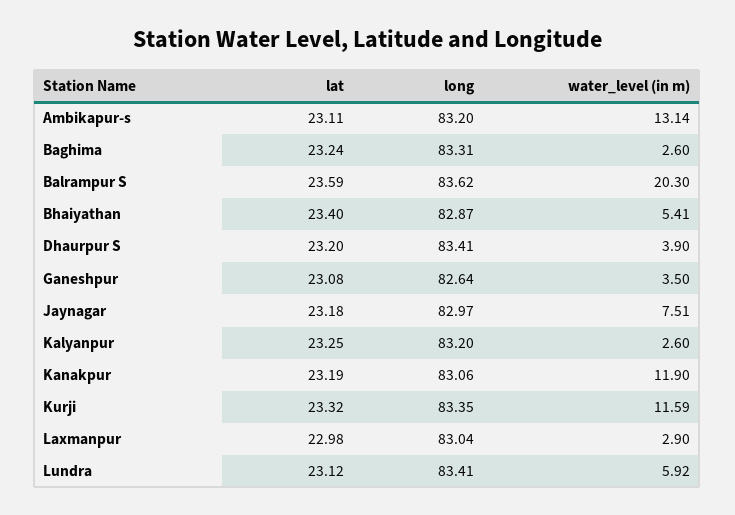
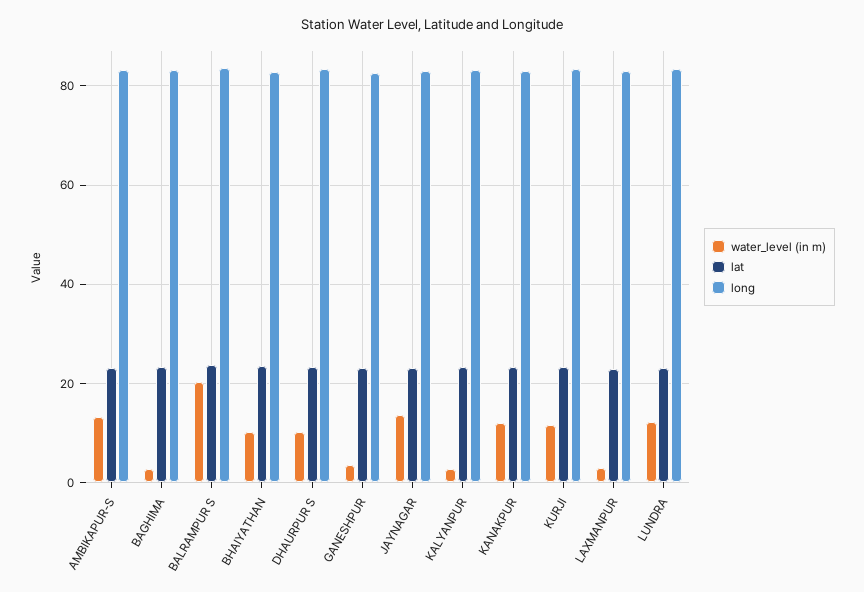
  {
    "lat": {
      "Ambikapur-s": 23.11,
      "Baghima": 23.24,
      "Balrampur S": 23.59,
      "Bhaiyathan": 23.4,
      "Dhaurpur S": 23.2,
      "Ganeshpur": 23.08,
      "Jaynagar": 23.18,
      "Kalyanpur": 23.25,
      "Kanakpur": 23.19,
      "Kurji": 23.32,
      "Laxmanpur": 22.98,
      "Lundra": 23.12
    },
    "long": {
      "Ambikapur-s": 83.2,
      "Baghima": 83.31,
      "Balrampur S": 83.62,
      "Bhaiyathan": 82.87,
      "Dhaurpur S": 83.41,
      "Ganeshpur": 82.64,
      "Jaynagar": 82.97,
      "Kalyanpur": 83.2,
      "Kanakpur": 83.06,
      "Kurji": 83.35,
      "Laxmanpur": 83.04,
      "Lundra": 83.41
    },
    "water_level (in m)": {
      "Ambikapur-s": 13.14,
      "Baghima": 2.6,
      "Balrampur S": 20.3,
-     "Bhaiyathan": 5.41,
+     "Bhaiyathan": 10,
-     "Dhaurpur S": 3.9,
+     "Dhaurpur S": 10,
      "Ganeshpur": 3.5,
-     "Jaynagar": 7.51,
+     "Jaynagar": 14,
      "Kalyanpur": 2.6,
      "Kanakpur": 11.9,
      "Kurji": 11.59,
      "Laxmanpur": 2.9,
-     "Lundra": 5.92
+     "Lundra": 12
    }
  }

